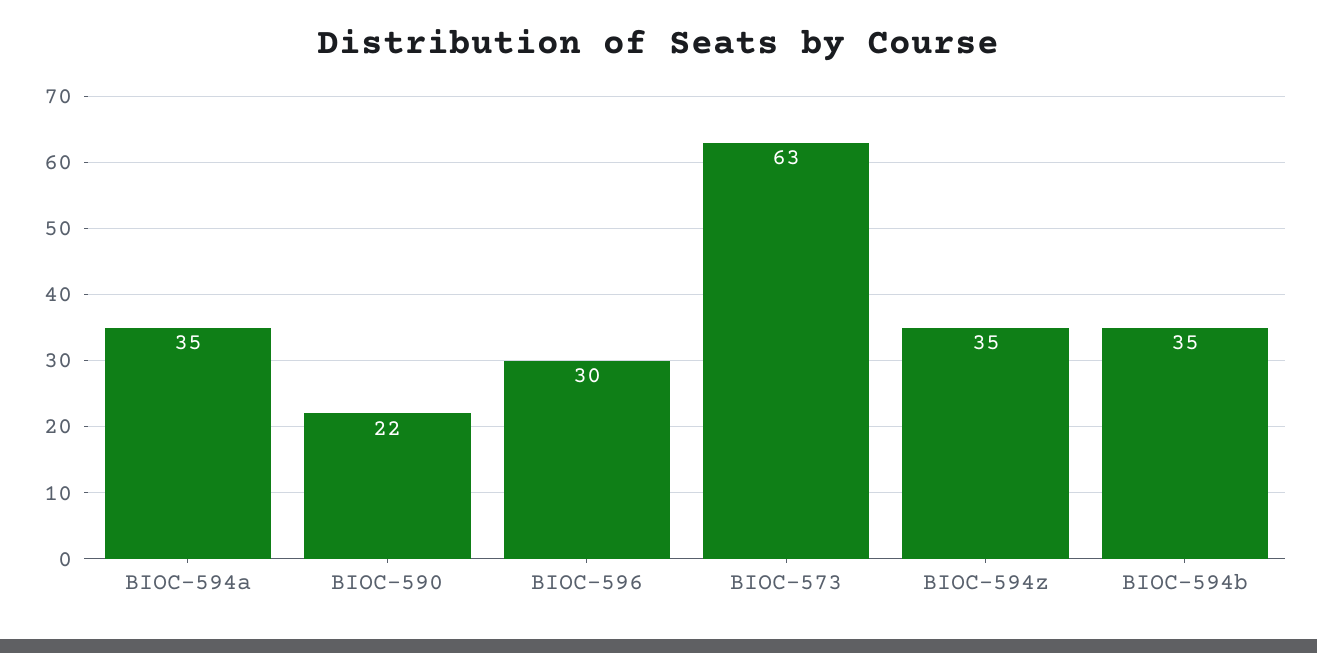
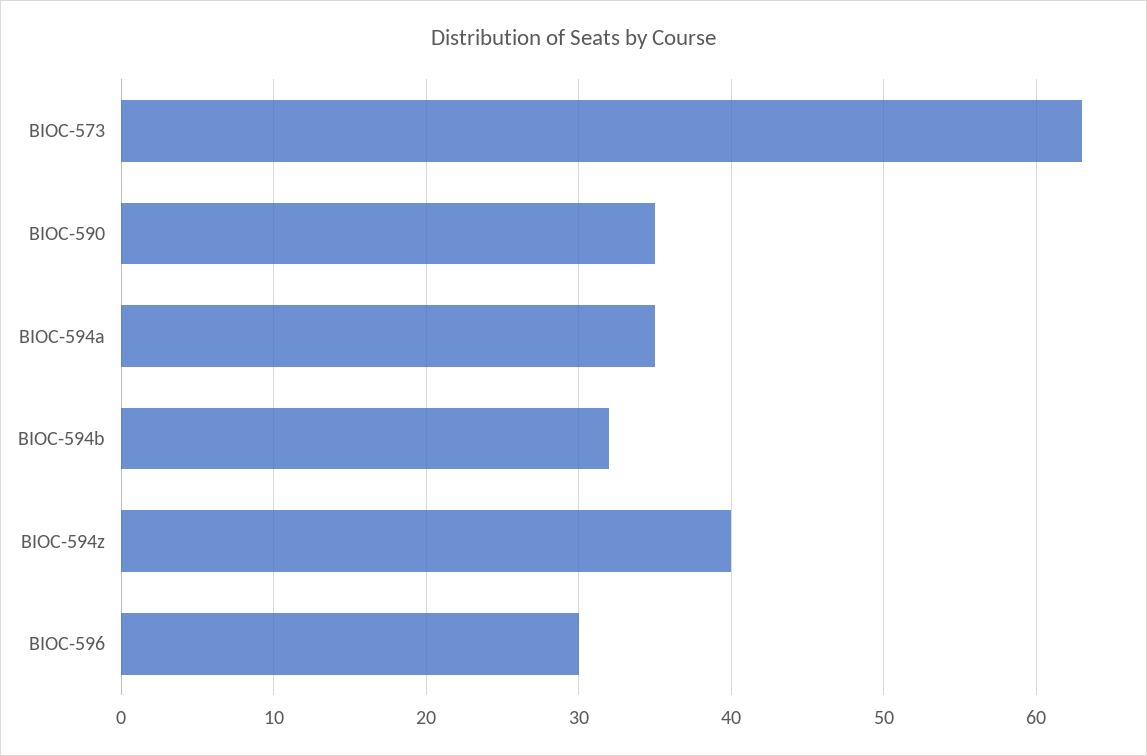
  {
    "BIOC-594a": 35,
-   "BIOC-590": 22,
+   "BIOC-590": 35,
    "BIOC-596": 30,
    "BIOC-573": 63,
-   "BIOC-594z": 35,
+   "BIOC-594z": 40,
-   "BIOC-594b": 35
+   "BIOC-594b": 32
  }

